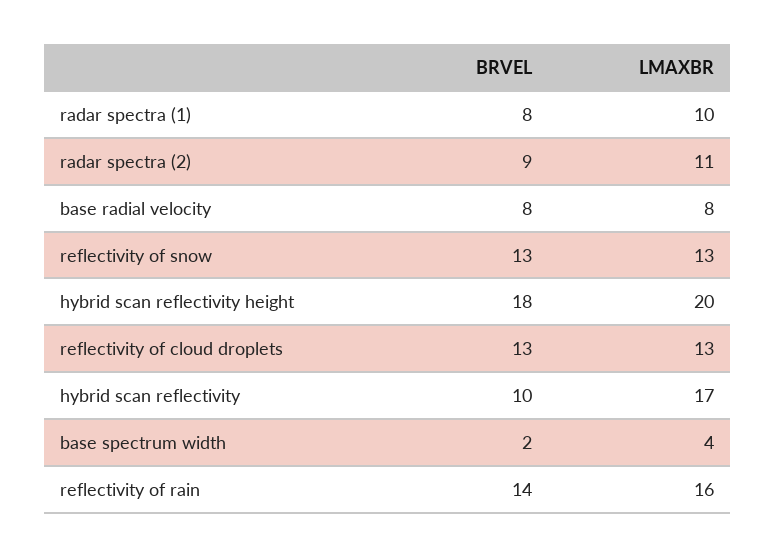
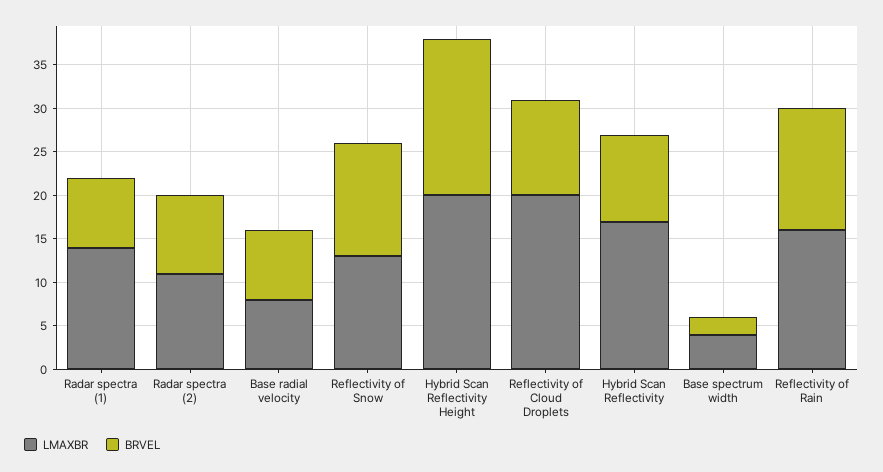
  {
    "BRVEL": {
      "radar spectra (1)": 8,
      "radar spectra (2)": 9,
      "base radial velocity": 8,
      "reflectivity of snow": 13,
      "hybrid scan reflectivity height": 18,
-     "reflectivity of cloud droplets": 13,
+     "reflectivity of cloud droplets": 11,
      "hybrid scan reflectivity": 10,
      "base spectrum width": 2,
      "reflectivity of rain": 14
    },
    "LMAXBR": {
-     "radar spectra (1)": 10,
+     "radar spectra (1)": 14,
      "radar spectra (2)": 11,
      "base radial velocity": 8,
      "reflectivity of snow": 13,
      "hybrid scan reflectivity height": 20,
-     "reflectivity of cloud droplets": 13,
+     "reflectivity of cloud droplets": 20,
      "hybrid scan reflectivity": 17,
      "base spectrum width": 4,
      "reflectivity of rain": 16
    }
  }

